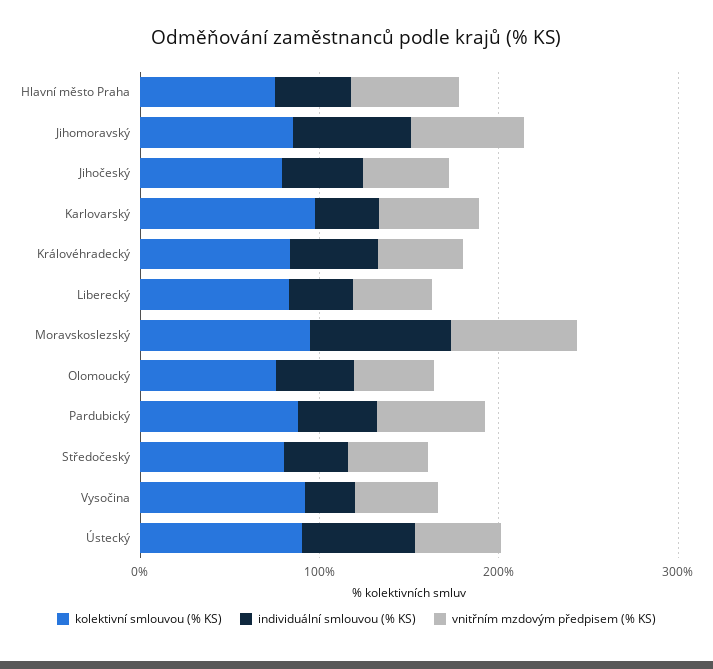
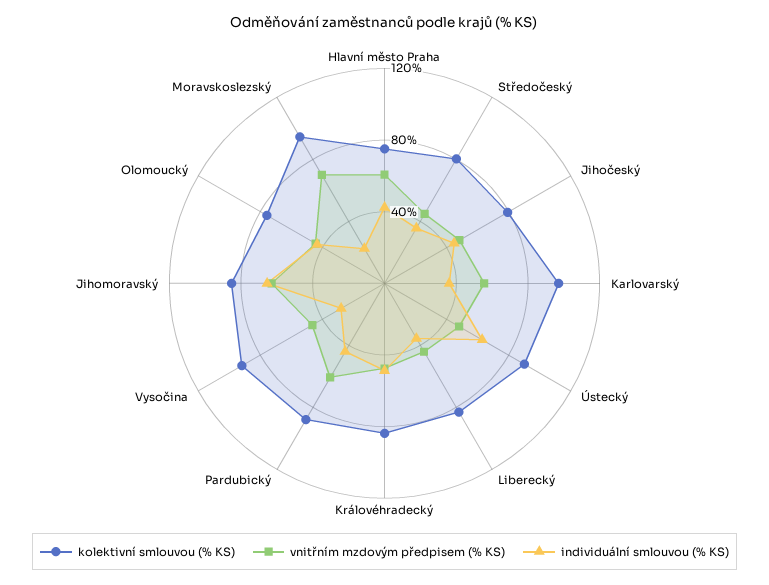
  {
    "kolektivní smlouvou (% KS)": {
      "Hlavní město Praha": 80,
      "Jihomoravský": 90,
      "Jihočeský": 80,
      "Karlovarský": 100,
      "Královéhradecký": 80,
      "Liberecký": 80,
      "Moravskoslezský": 90,
      "Olomoucký": 80,
      "Pardubický": 90,
      "Středočeský": 80,
      "Vysočina": 90,
      "Ústecký": 90
    },
    "individuální smlouvou (% KS)": {
      "Hlavní město Praha": 40,
      "Jihomoravský": 70,
      "Jihočeský": 40,
      "Karlovarský": 40,
      "Královéhradecký": 50,
      "Liberecký": 40,
-     "Moravskoslezský": 80,
+     "Moravskoslezský": 20,
      "Olomoucký": 40,
      "Pardubický": 40,
      "Středočeský": 40,
      "Vysočina": 30,
      "Ústecký": 60
    },
    "vnitřním mzdovým předpisem (% KS)": {
      "Hlavní město Praha": 60,
      "Jihomoravský": 60,
      "Jihočeský": 50,
      "Karlovarský": 60,
      "Královéhradecký": 50,
      "Liberecký": 40,
      "Moravskoslezský": 70,
      "Olomoucký": 40,
      "Pardubický": 60,
      "Středočeský": 40,
      "Vysočina": 50,
      "Ústecký": 50
    }
  }

